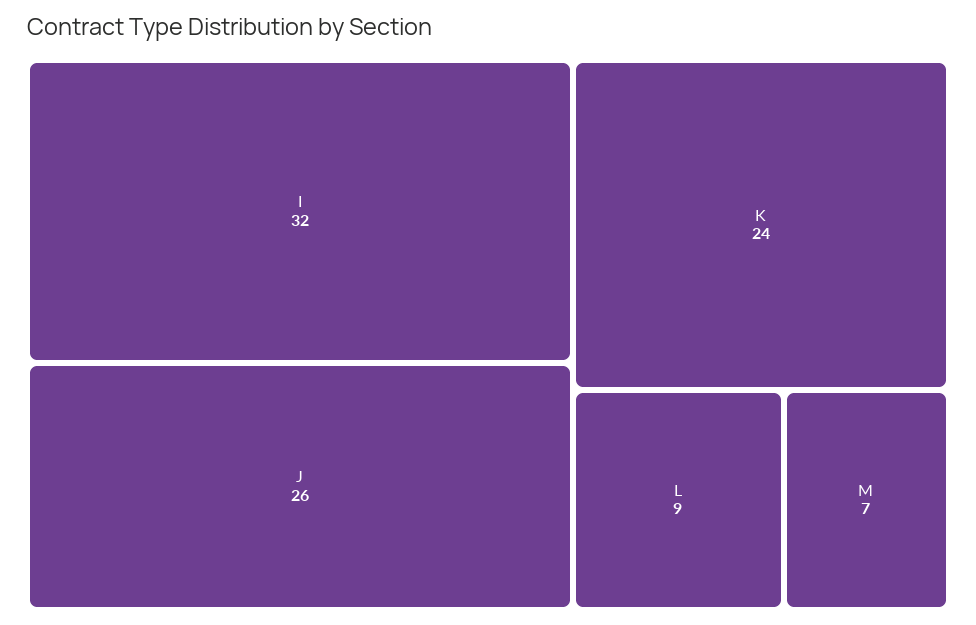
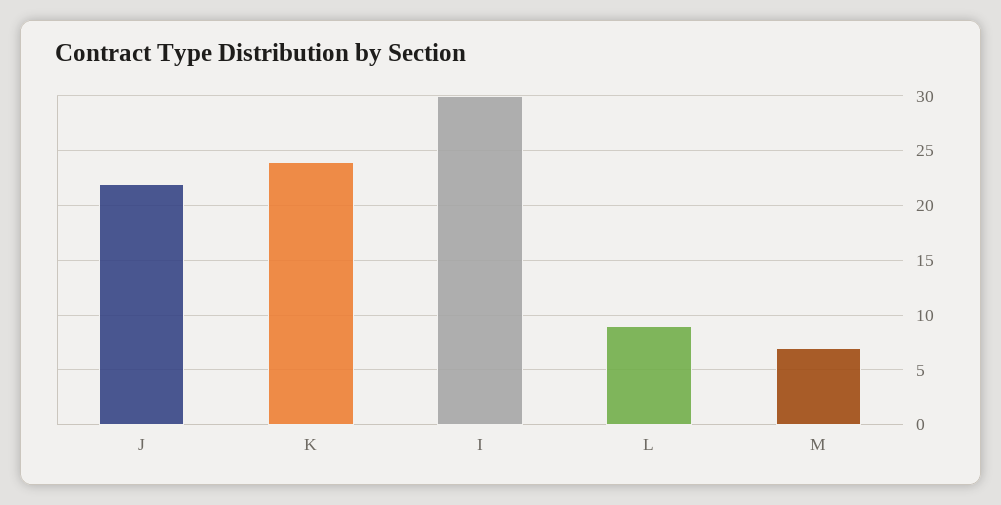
  {
-   "I": 32,
+   "I": 30,
-   "J": 26,
+   "J": 22,
    "K": 24,
    "L": 9,
    "M": 7
  }

